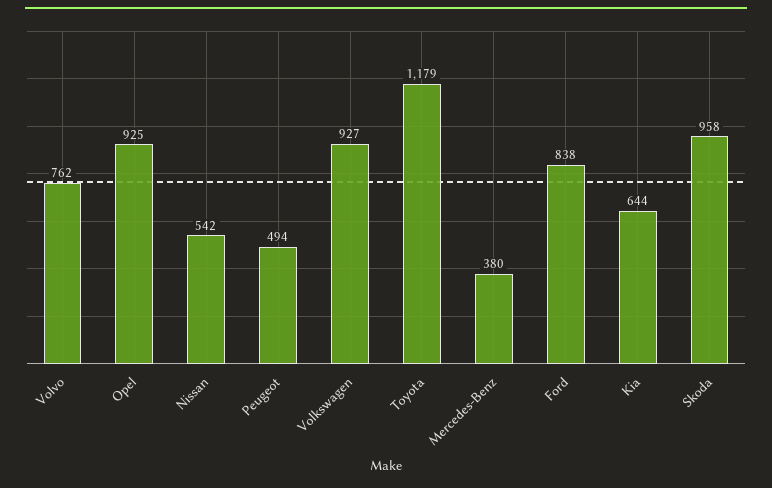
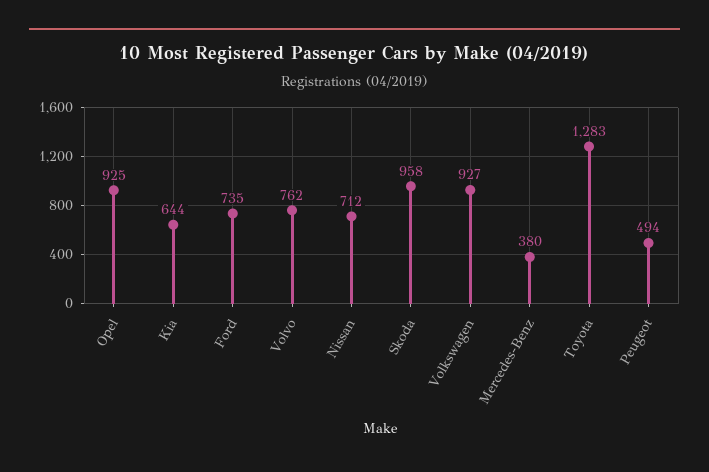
  {
    "Volvo": 762,
    "Opel": 925,
-   "Nissan": 542,
+   "Nissan": 712,
    "Peugeot": 494,
    "Volkswagen": 927,
-   "Toyota": 1179,
+   "Toyota": 1283,
    "Mercedes-Benz": 380,
-   "Ford": 838,
+   "Ford": 735,
    "Kia": 644,
    "Skoda": 958
  }

